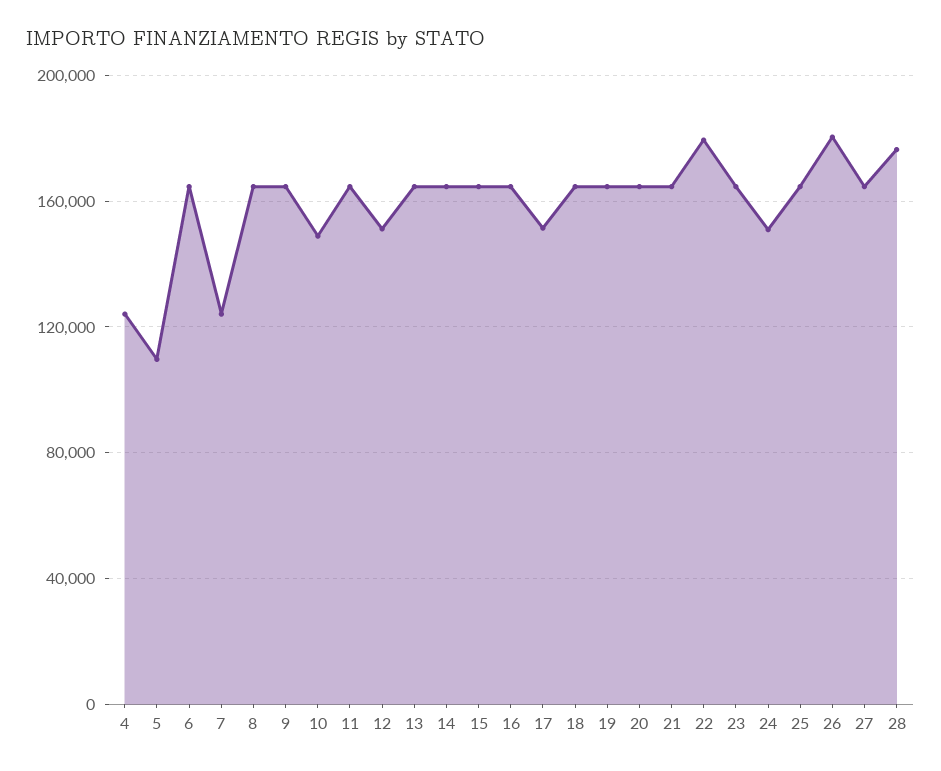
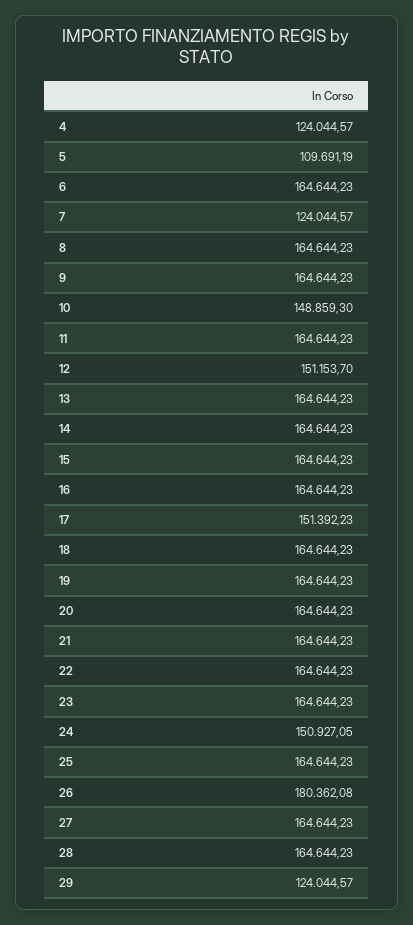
  {
    "4": 124044.57,
    "5": 109691.19,
    "6": 164644.23,
    "7": 124044.57,
    "8": 164644.23,
    "9": 164644.23,
    "10": 148859.3,
    "11": 164644.23,
    "12": 151153.7,
    "13": 164644.23,
    "14": 164644.23,
    "15": 164644.23,
    "16": 164644.23,
    "17": 151392.23,
    "18": 164644.23,
    "19": 164644.23,
    "20": 164644.23,
    "21": 164644.23,
-   "22": 180000,
+   "22": 164644.23,
    "23": 164644.23,
    "24": 150927.05,
    "25": 164644.23,
    "26": 180362.08,
    "27": 164644.23,
-   "28": 175000
+   "28": 164644.23,
+   "29": 124044.57
  }

